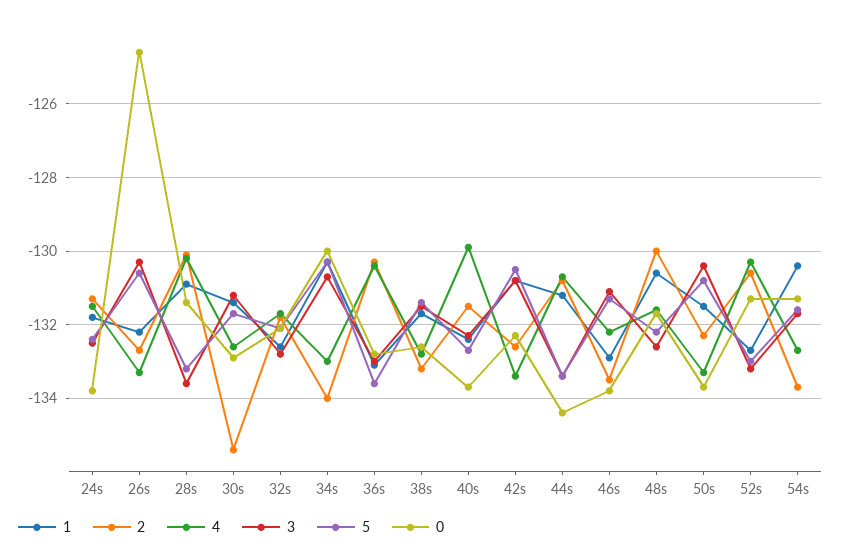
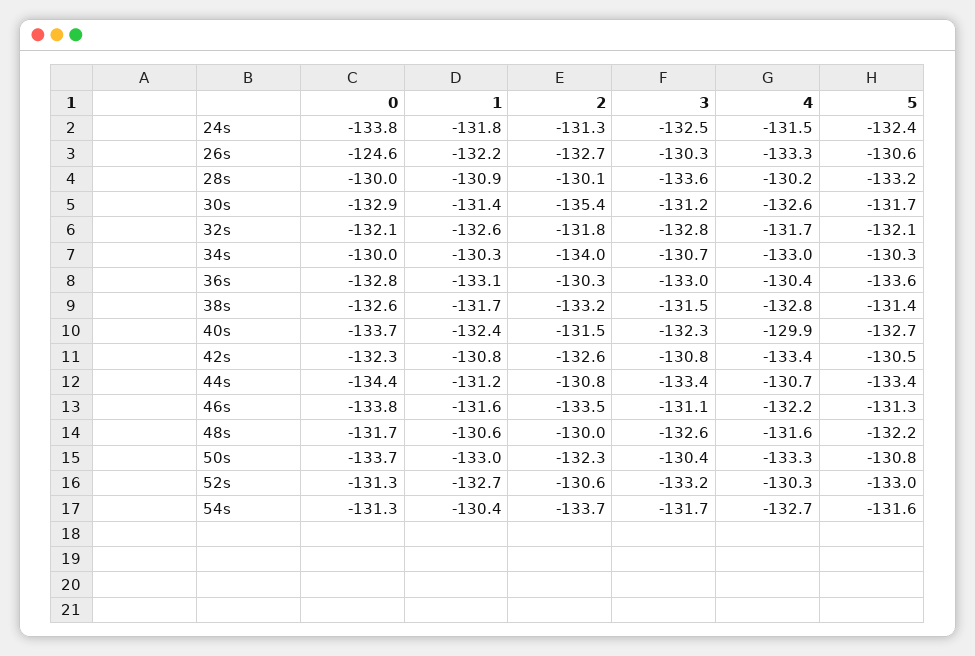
  {
    "1": {
      "24s": -131.8,
      "26s": -132.2,
      "28s": -130.9,
      "30s": -131.4,
      "32s": -132.6,
      "34s": -130.3,
      "36s": -133.1,
      "38s": -131.7,
      "40s": -132.4,
      "42s": -130.8,
      "44s": -131.2,
-     "46s": -133,
+     "46s": -131.6,
      "48s": -130.6,
-     "50s": -131.5,
+     "50s": -133,
      "52s": -132.7,
      "54s": -130.4
    },
    "2": {
      "24s": -131.3,
      "26s": -132.7,
      "28s": -130.1,
      "30s": -135.4,
      "32s": -131.8,
      "34s": -134,
      "36s": -130.3,
      "38s": -133.2,
      "40s": -131.5,
      "42s": -132.6,
      "44s": -130.8,
      "46s": -133.5,
      "48s": -130,
      "50s": -132.3,
      "52s": -130.6,
      "54s": -133.7
    },
    "4": {
      "24s": -131.5,
      "26s": -133.3,
      "28s": -130.2,
      "30s": -132.6,
      "32s": -131.7,
      "34s": -133,
      "36s": -130.4,
      "38s": -132.8,
      "40s": -129.9,
      "42s": -133.4,
      "44s": -130.7,
      "46s": -132.2,
      "48s": -131.6,
      "50s": -133.3,
      "52s": -130.3,
      "54s": -132.7
    },
    "3": {
      "24s": -132.5,
      "26s": -130.3,
      "28s": -133.6,
      "30s": -131.2,
      "32s": -132.8,
      "34s": -130.7,
      "36s": -133,
      "38s": -131.5,
      "40s": -132.3,
      "42s": -130.8,
      "44s": -133.4,
      "46s": -131.1,
      "48s": -132.6,
      "50s": -130.4,
      "52s": -133.2,
      "54s": -131.7
    },
    "5": {
      "24s": -132.4,
      "26s": -130.6,
      "28s": -133.2,
      "30s": -131.7,
      "32s": -132.1,
      "34s": -130.3,
      "36s": -133.6,
      "38s": -131.4,
      "40s": -132.7,
      "42s": -130.5,
      "44s": -133.4,
      "46s": -131.3,
      "48s": -132.2,
      "50s": -130.8,
      "52s": -133,
      "54s": -131.6
    },
    "0": {
      "24s": -133.8,
      "26s": -124.6,
-     "28s": -131.5,
+     "28s": -130,
      "30s": -132.9,
      "32s": -132.1,
      "34s": -130,
      "36s": -132.8,
      "38s": -132.6,
      "40s": -133.7,
      "42s": -132.3,
      "44s": -134.4,
      "46s": -133.8,
      "48s": -131.7,
      "50s": -133.7,
      "52s": -131.3,
      "54s": -131.3
    }
  }

